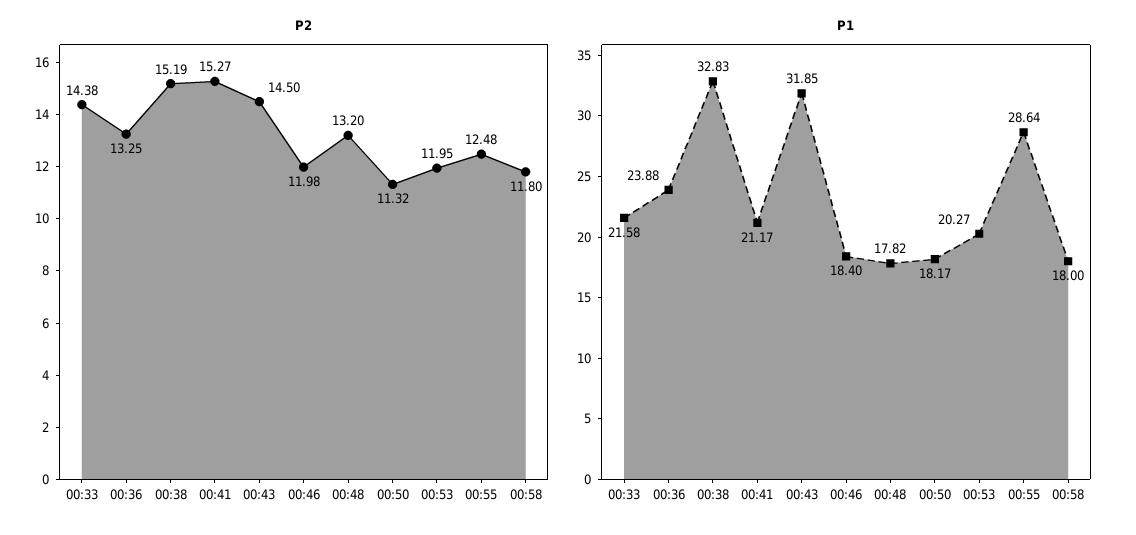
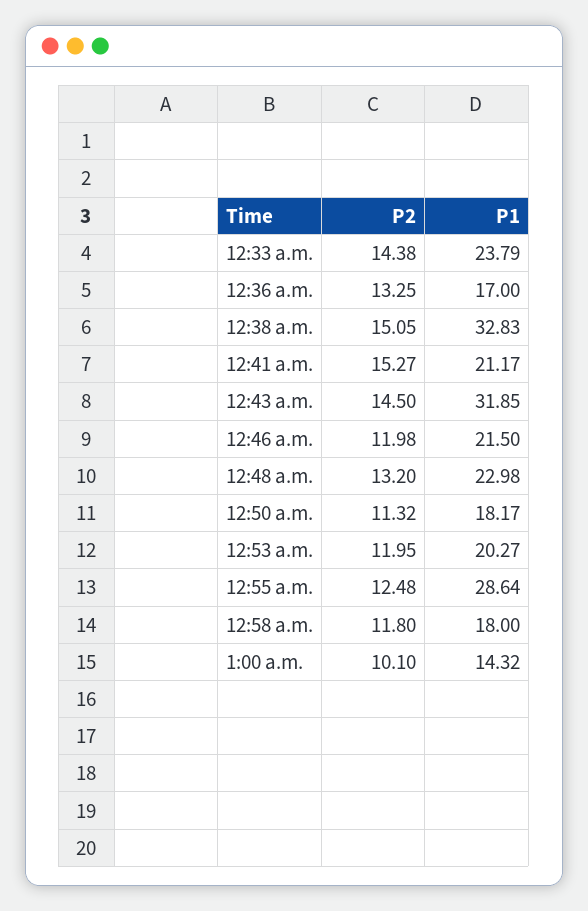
  {
    "P2": {
      "00:33": 14.38,
      "00:36": 13.25,
-     "00:38": 15.19,
+     "00:38": 15.05,
      "00:41": 15.27,
      "00:43": 14.5,
      "00:46": 11.98,
      "00:48": 13.2,
      "00:50": 11.32,
      "00:53": 11.95,
      "00:55": 12.48,
-     "00:58": 11.8
+     "00:58": 11.8,
+     "1:00 a.m.": 10.1
    },
    "P1": {
-     "00:33": 21.58,
+     "00:33": 23.79,
-     "00:36": 23.88,
+     "00:36": 17,
      "00:38": 32.83,
      "00:41": 21.17,
      "00:43": 31.85,
-     "00:46": 18.4,
+     "00:46": 21.5,
-     "00:48": 17.82,
+     "00:48": 22.98,
      "00:50": 18.17,
      "00:53": 20.27,
      "00:55": 28.64,
-     "00:58": 18
+     "00:58": 18,
+     "1:00 a.m.": 14.32
    }
  }

